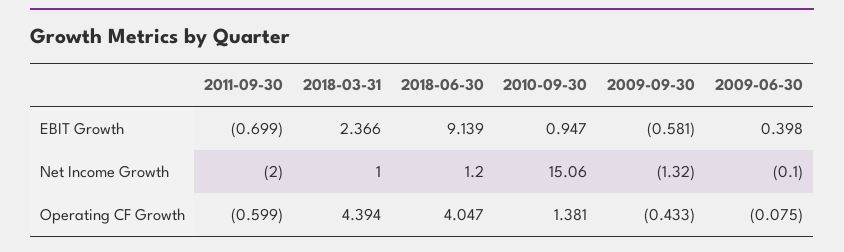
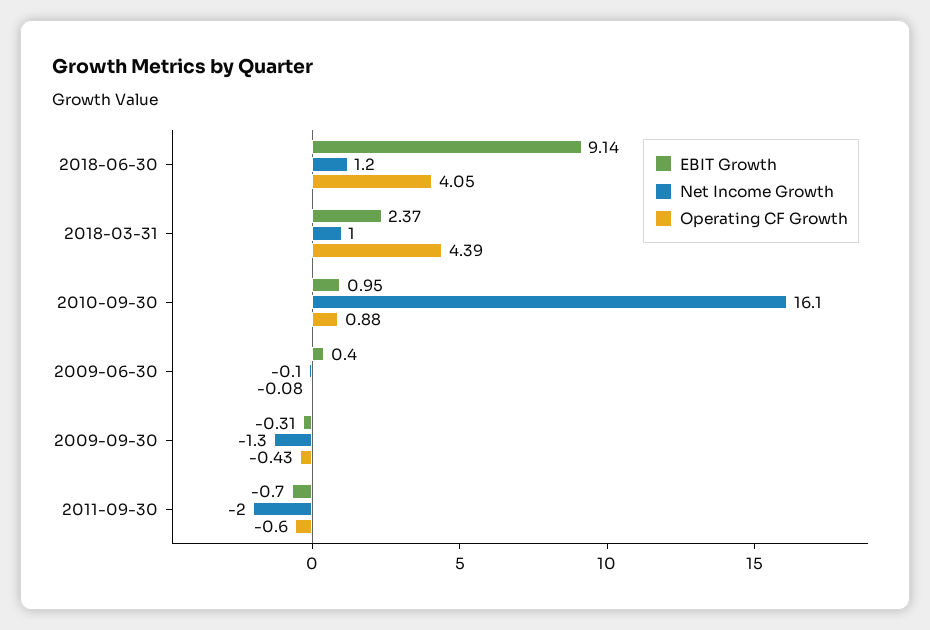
  {
    "EBIT Growth": {
      "2011-09-30": -0.699,
      "2018-03-31": 2.366,
      "2018-06-30": 9.139,
      "2010-09-30": 0.947,
-     "2009-09-30": -0.581,
+     "2009-09-30": -0.31,
      "2009-06-30": 0.398
    },
    "Net Income Growth": {
      "2011-09-30": -2,
      "2018-03-31": 1,
      "2018-06-30": 1.2,
-     "2010-09-30": 15.06,
+     "2010-09-30": 16.1,
      "2009-09-30": -1.32,
      "2009-06-30": -0.1
    },
    "Operating CF Growth": {
      "2011-09-30": -0.599,
      "2018-03-31": 4.394,
      "2018-06-30": 4.047,
-     "2010-09-30": 1.381,
+     "2010-09-30": 0.88,
      "2009-09-30": -0.433,
      "2009-06-30": -0.075
    }
  }

